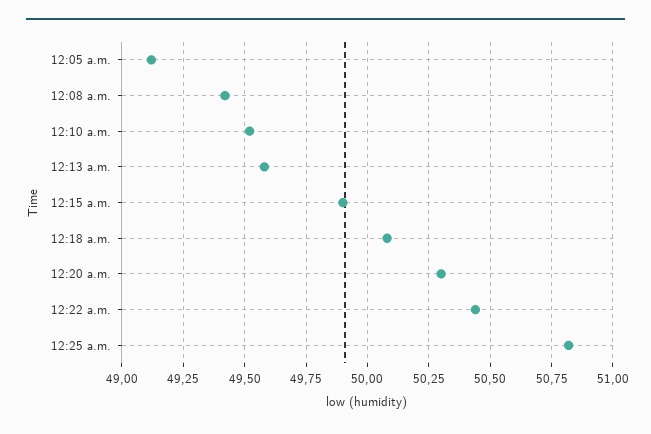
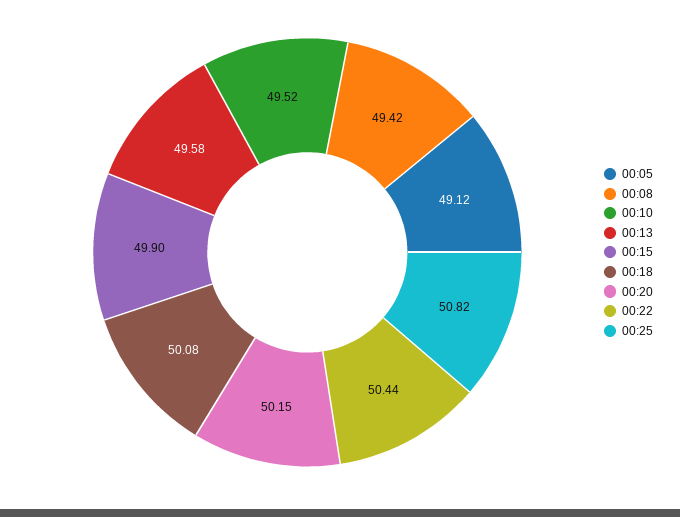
  {
    "12:05 a.m.": 49.12,
    "12:08 a.m.": 49.42,
    "12:10 a.m.": 49.52,
    "12:13 a.m.": 49.58,
    "12:15 a.m.": 49.9,
    "12:18 a.m.": 50.08,
-   "12:20 a.m.": 50.3,
+   "12:20 a.m.": 50.15,
    "12:22 a.m.": 50.44,
    "12:25 a.m.": 50.82
  }

